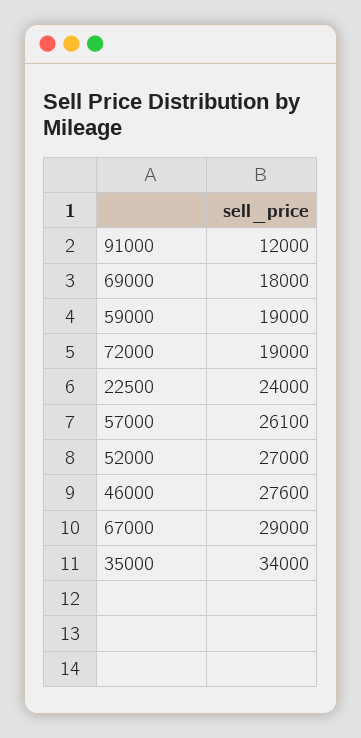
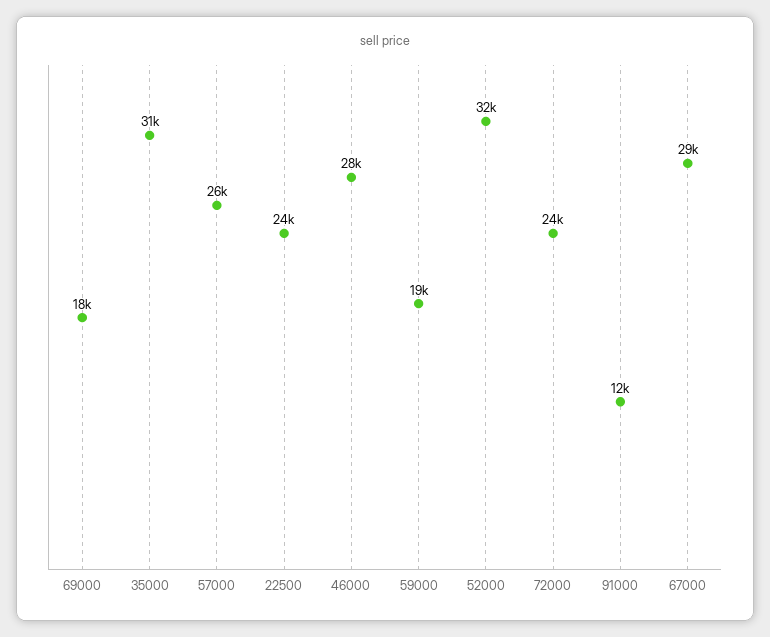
  {
    "91000": 12000,
    "69000": 18000,
    "59000": 19000,
-   "72000": 19000,
+   "72000": 24000,
    "22500": 24000,
    "57000": 26100,
-   "52000": 27000,
+   "52000": 32000,
    "46000": 27600,
    "67000": 29000,
-   "35000": 34000
+   "35000": 31000
  }

